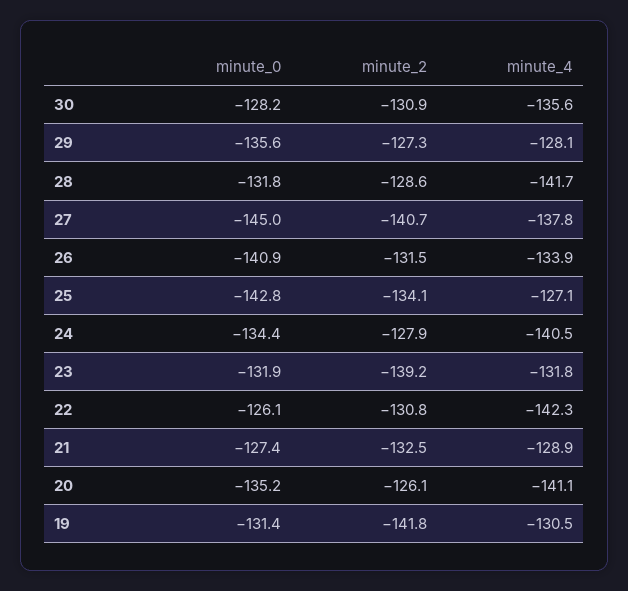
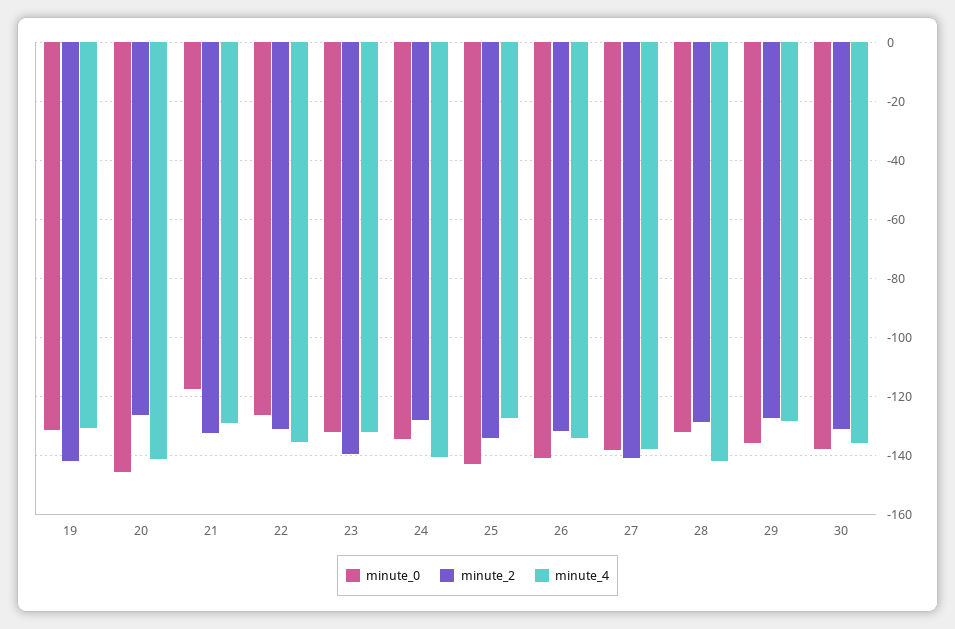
  {
    "minute_0": {
-     "30": -128.2,
+     "30": -137.5,
      "29": -135.6,
      "28": -131.8,
-     "27": -145,
+     "27": -137.5,
      "26": -140.9,
      "25": -142.8,
      "24": -134.4,
      "23": -131.9,
      "22": -126.1,
-     "21": -127.4,
+     "21": -117.5,
-     "20": -135.2,
+     "20": -145,
      "19": -131.4
    },
    "minute_2": {
      "30": -130.9,
      "29": -127.3,
      "28": -128.6,
      "27": -140.7,
      "26": -131.5,
      "25": -134.1,
      "24": -127.9,
      "23": -139.2,
      "22": -130.8,
      "21": -132.5,
      "20": -126.1,
      "19": -141.8
    },
    "minute_4": {
      "30": -135.6,
      "29": -128.1,
      "28": -141.7,
      "27": -137.8,
      "26": -133.9,
      "25": -127.1,
      "24": -140.5,
      "23": -131.8,
-     "22": -142.3,
+     "22": -135,
      "21": -128.9,
      "20": -141.1,
      "19": -130.5
    }
  }

